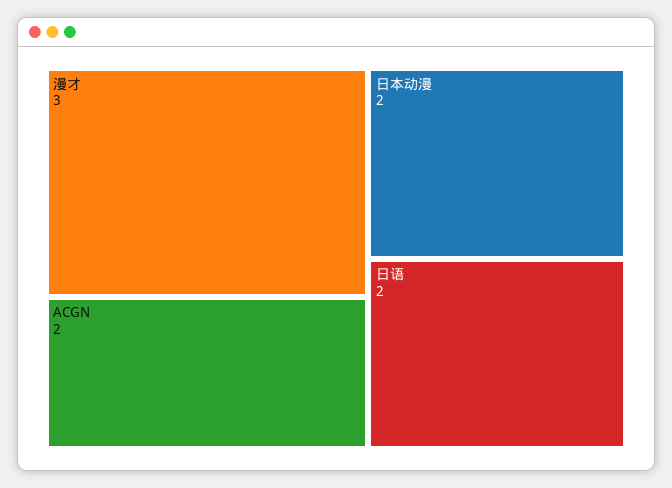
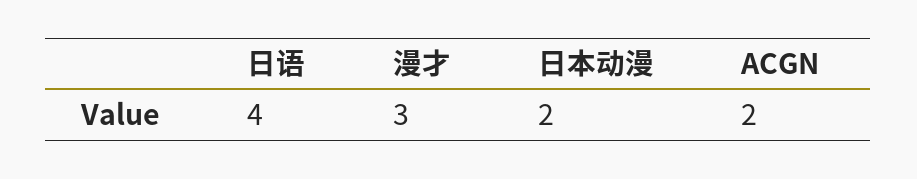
  {
    "漫才": 3,
    "ACGN": 2,
    "日本动漫": 2,
-   "日语": 2
+   "日语": 4
  }

